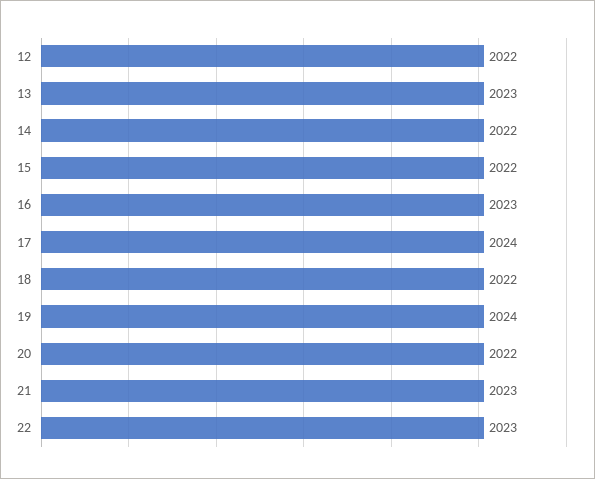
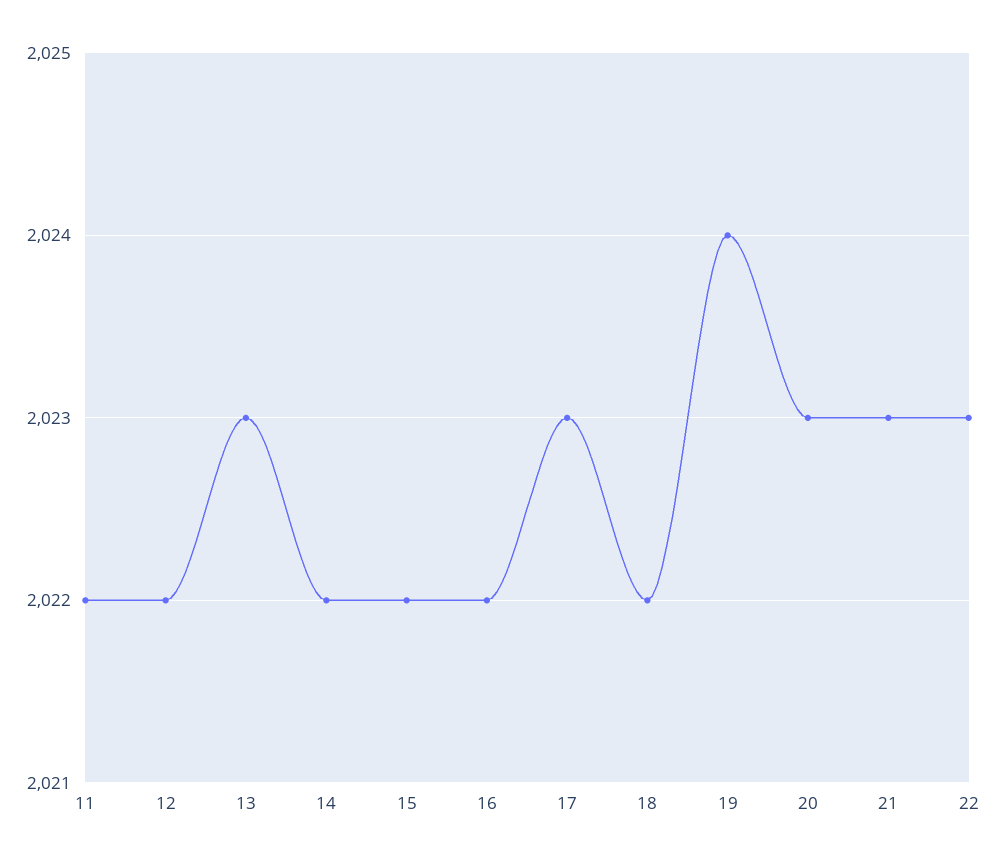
  {
    "12": 2022,
    "13": 2023,
    "14": 2022,
    "15": 2022,
-   "16": 2023,
+   "16": 2022,
-   "17": 2024,
+   "17": 2023,
    "18": 2022,
    "19": 2024,
-   "20": 2022,
+   "20": 2023,
    "21": 2023,
-   "22": 2023
+   "22": 2023,
+   "11": 2022
  }

